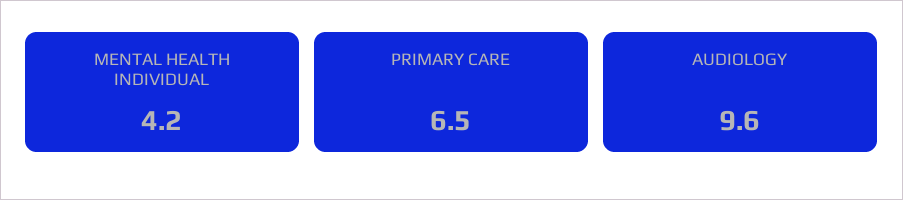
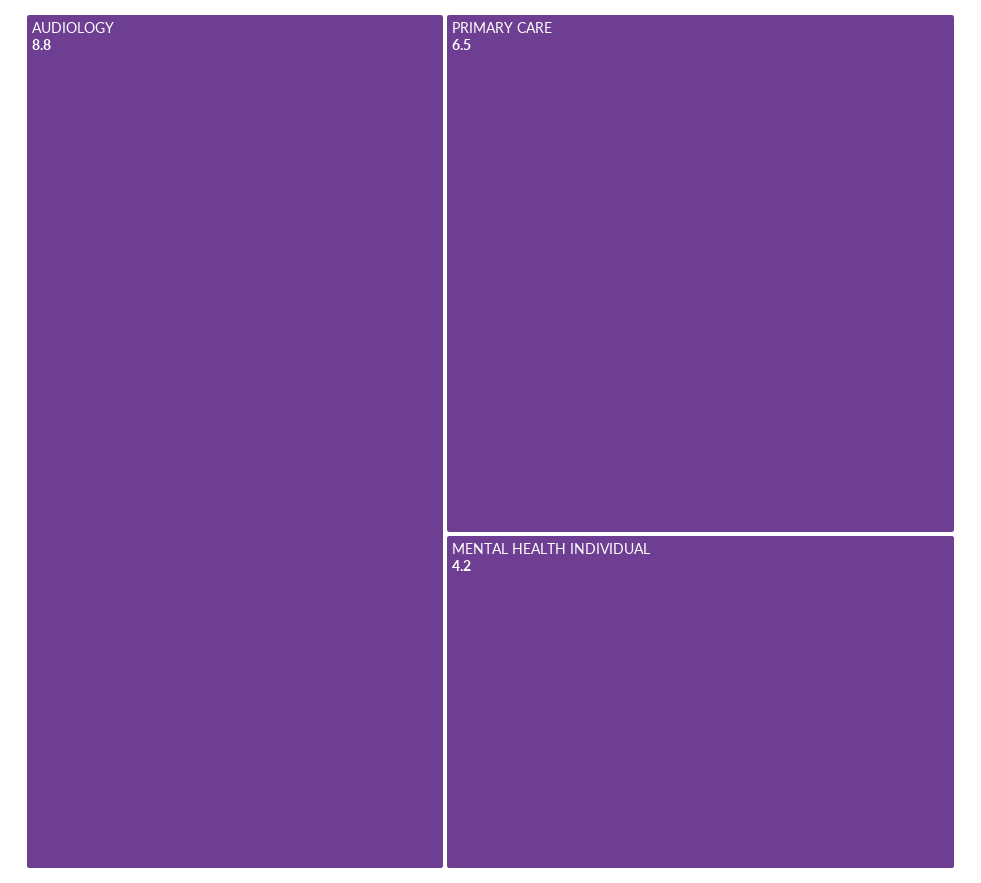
  {
    "MENTAL HEALTH INDIVIDUAL": 4.2,
    "PRIMARY CARE": 6.5,
-   "AUDIOLOGY": 9.6
+   "AUDIOLOGY": 8.8
  }

